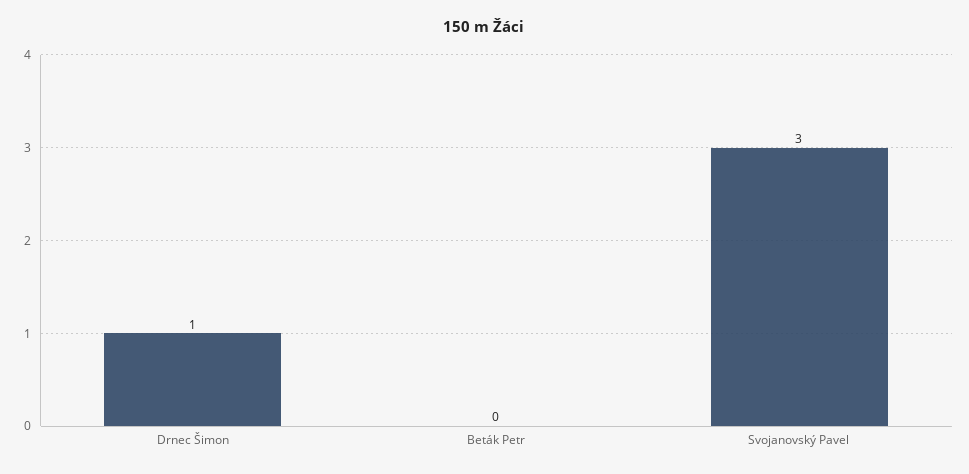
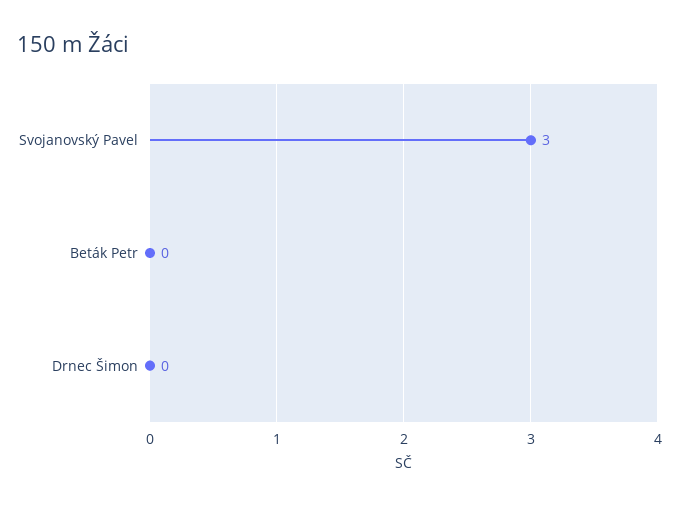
  {
-   "Drnec Šimon": 1,
+   "Drnec Šimon": 0,
    "Beták Petr": 0,
    "Svojanovský Pavel": 3
  }

